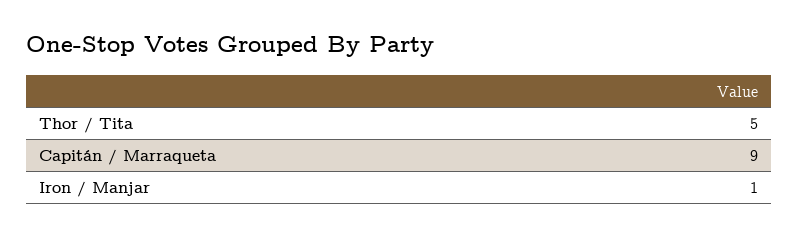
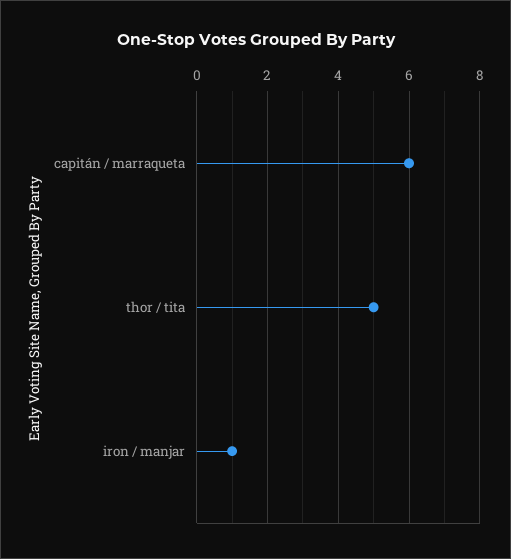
  {
    "Thor / Tita": 5,
-   "Capitán / Marraqueta": 9,
+   "Capitán / Marraqueta": 6,
    "Iron / Manjar": 1
  }

